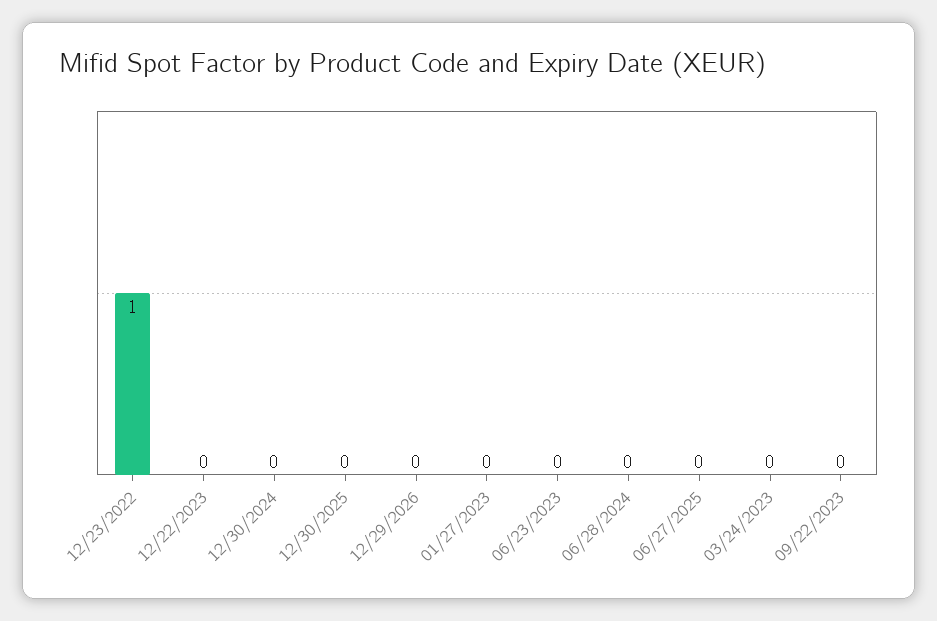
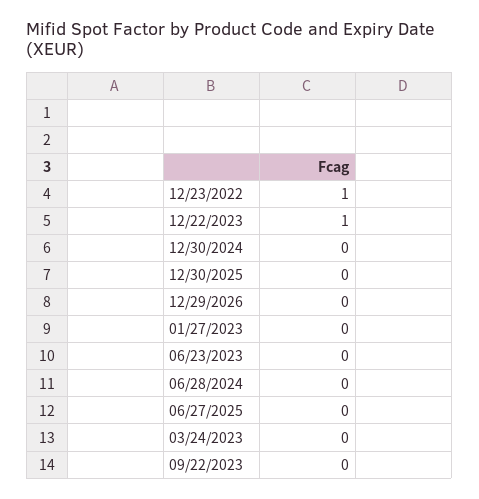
  {
    "12/23/2022": 1,
-   "12/22/2023": 0,
+   "12/22/2023": 1,
    "12/30/2024": 0,
    "12/30/2025": 0,
    "12/29/2026": 0,
    "01/27/2023": 0,
    "06/23/2023": 0,
    "06/28/2024": 0,
    "06/27/2025": 0,
    "03/24/2023": 0,
    "09/22/2023": 0
  }

